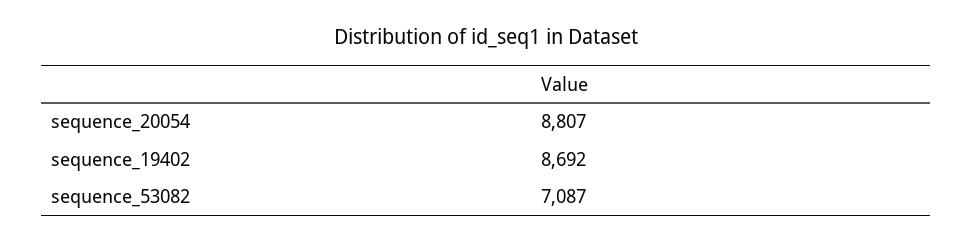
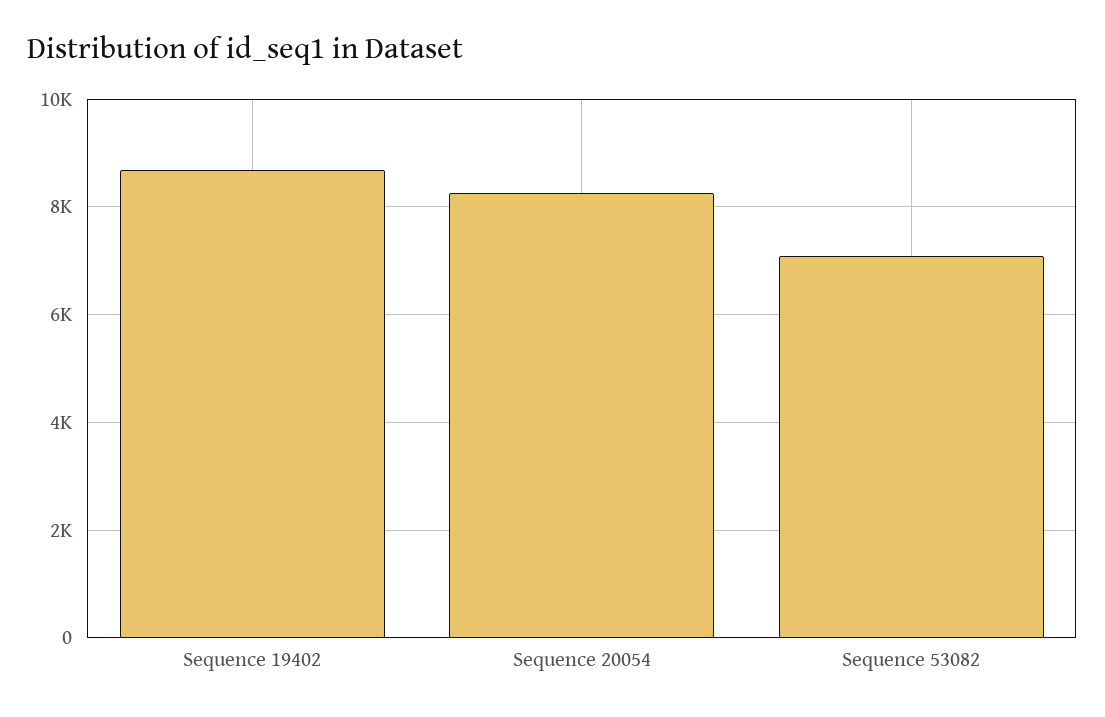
  {
-   "sequence_20054": 8807,
+   "sequence_20054": 8200,
    "sequence_19402": 8692,
    "sequence_53082": 7087
  }

